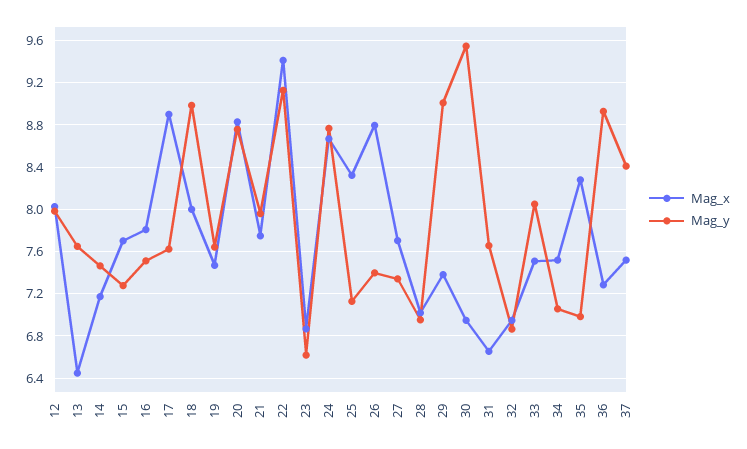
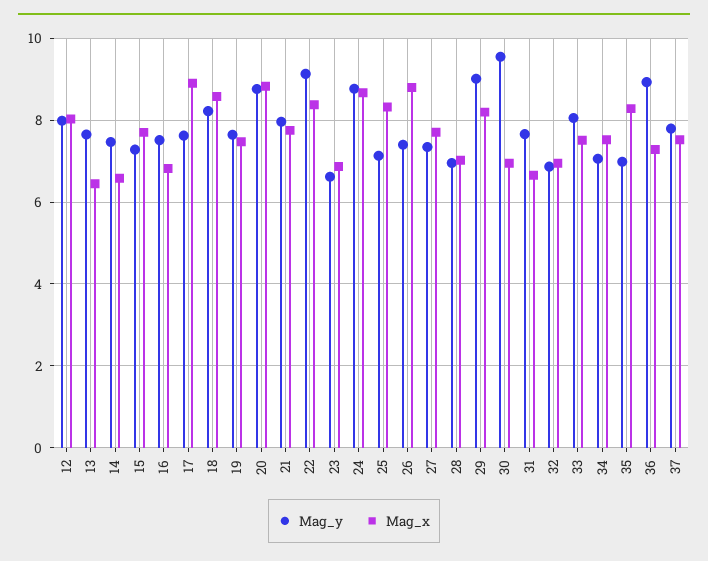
  {
    "Mag_x": {
      "12": 8,
      "13": 6.4,
-     "14": 7.2,
+     "14": 6.6,
      "15": 7.7,
-     "16": 7.8,
+     "16": 6.8,
      "17": 8.9,
-     "18": 8,
+     "18": 8.6,
      "19": 7.5,
      "20": 8.8,
      "21": 7.7,
-     "22": 9.4,
+     "22": 8.4,
      "23": 6.9,
      "24": 8.7,
      "25": 8.3,
      "26": 8.8,
      "27": 7.7,
      "28": 7,
-     "29": 7.4,
+     "29": 8.2,
      "30": 6.9,
      "31": 6.7,
      "32": 6.9,
      "33": 7.5,
      "34": 7.5,
      "35": 8.3,
      "36": 7.3,
      "37": 7.5
    },
    "Mag_y": {
      "12": 8,
      "13": 7.7,
      "14": 7.5,
      "15": 7.3,
      "16": 7.5,
      "17": 7.6,
-     "18": 9,
+     "18": 8.2,
      "19": 7.6,
      "20": 8.8,
      "21": 8,
      "22": 9.1,
      "23": 6.6,
      "24": 8.8,
      "25": 7.1,
      "26": 7.4,
      "27": 7.3,
      "28": 7,
      "29": 9,
      "30": 9.5,
      "31": 7.7,
      "32": 6.9,
      "33": 8.1,
      "34": 7.1,
      "35": 7,
      "36": 8.9,
-     "37": 8.4
+     "37": 7.8
    }
  }

